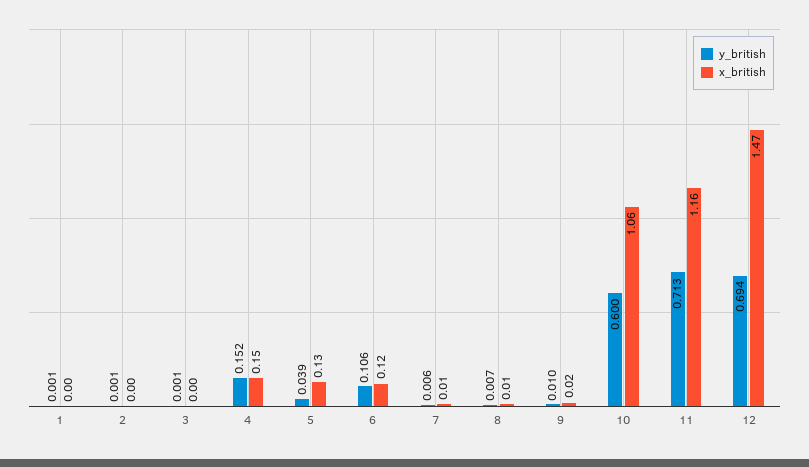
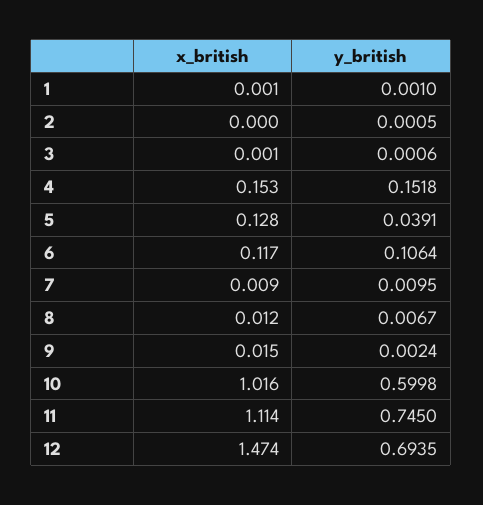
  {
    "y_british": {
      "1": 0.001,
      "2": 0.0005,
      "3": 0.0006,
      "4": 0.1518,
      "5": 0.0391,
      "6": 0.1064,
-     "7": 0.006,
+     "7": 0.0095,
      "8": 0.0067,
-     "9": 0.01,
+     "9": 0.0024,
      "10": 0.5998,
-     "11": 0.713,
+     "11": 0.745,
      "12": 0.6935
    },
    "x_british": {
      "1": 0.001,
      "2": 0,
      "3": 0.001,
      "4": 0.153,
      "5": 0.128,
      "6": 0.117,
      "7": 0.009,
      "8": 0.012,
      "9": 0.015,
-     "10": 1.06,
+     "10": 1.016,
-     "11": 1.16,
+     "11": 1.114,
      "12": 1.474
    }
  }

